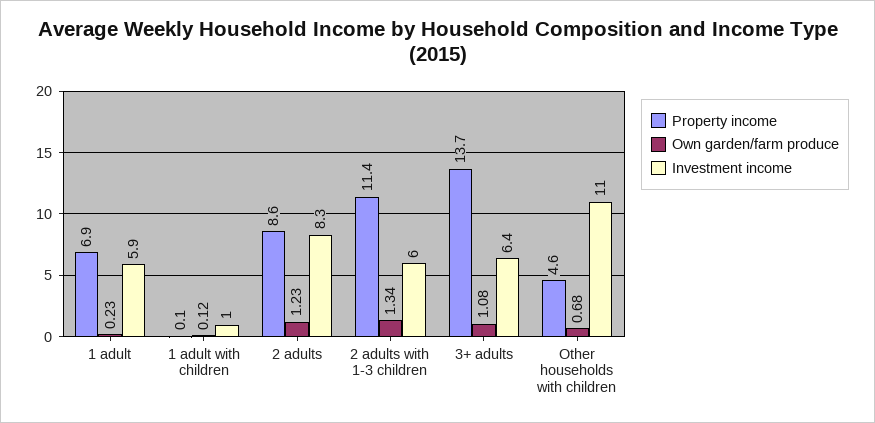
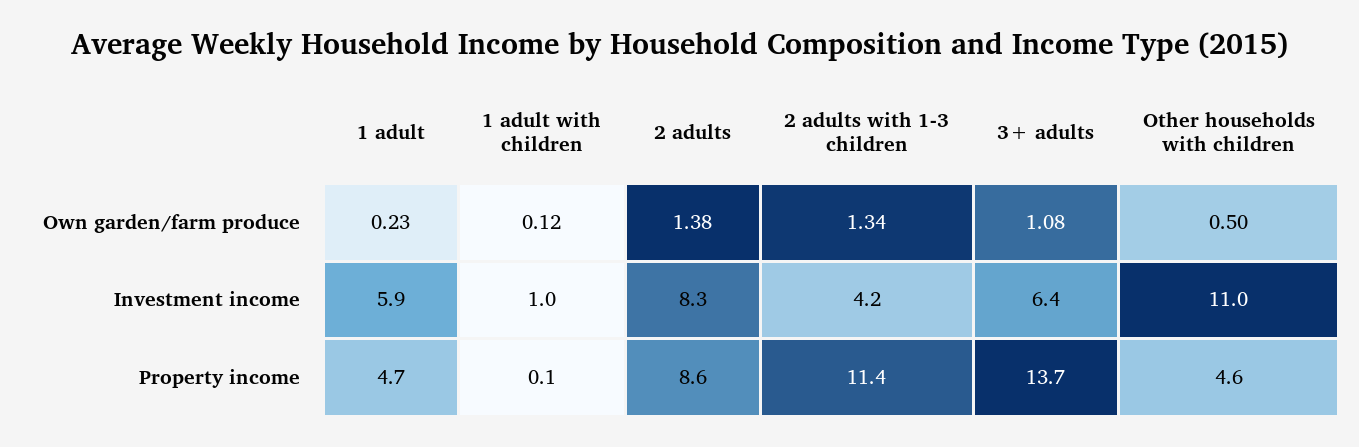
  {
    "Property income": {
-     "1 adult": 6.9,
+     "1 adult": 4.7,
      "1 adult with children": 0.1,
      "2 adults": 8.6,
      "2 adults with 1-3 children": 11.4,
      "3+ adults": 13.7,
      "Other households with children": 4.6
    },
    "Own garden/farm produce": {
      "1 adult": 0.23,
      "1 adult with children": 0.12,
-     "2 adults": 1.23,
+     "2 adults": 1.38,
      "2 adults with 1-3 children": 1.34,
      "3+ adults": 1.08,
-     "Other households with children": 0.68
+     "Other households with children": 0.5
    },
    "Investment income": {
      "1 adult": 5.9,
      "1 adult with children": 1,
      "2 adults": 8.3,
-     "2 adults with 1-3 children": 6,
+     "2 adults with 1-3 children": 4.2,
      "3+ adults": 6.4,
      "Other households with children": 11
    }
  }

